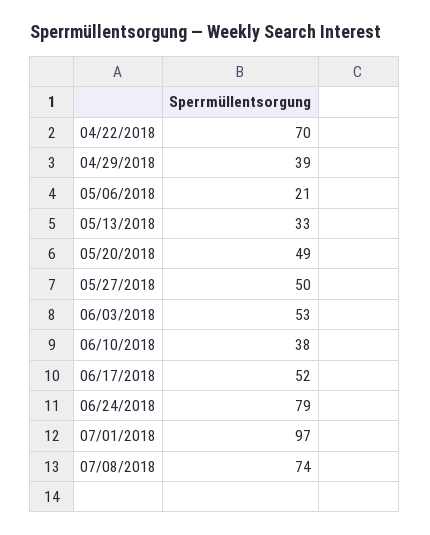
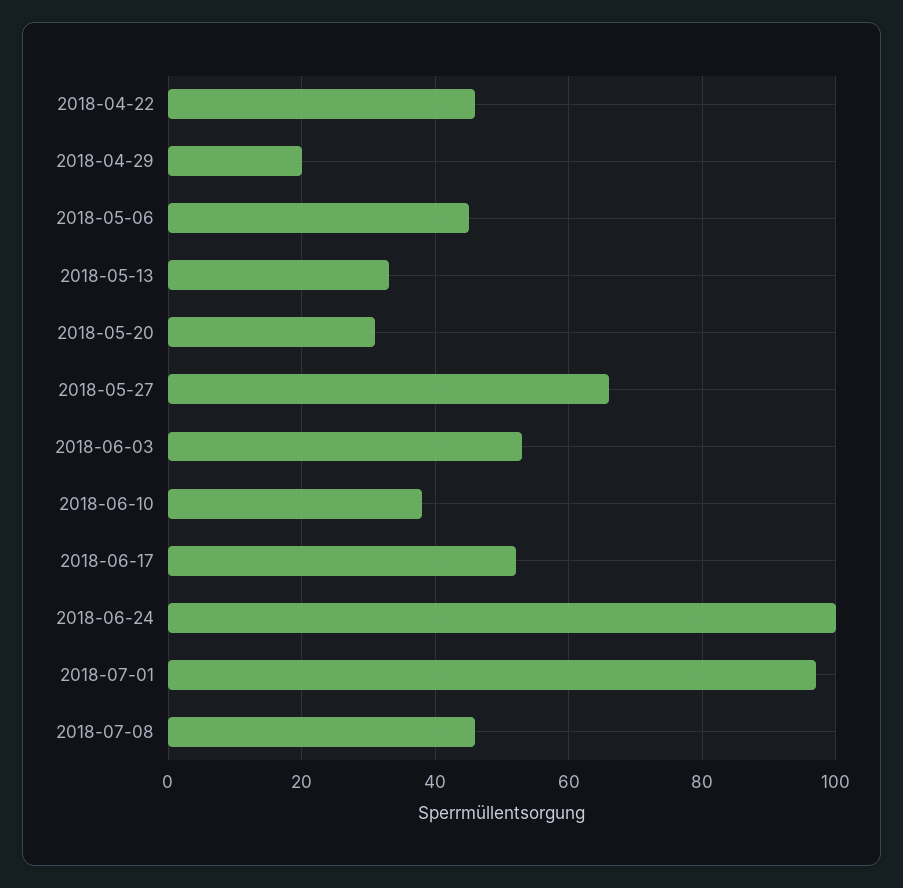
  {
-   "04/22/2018": 70,
+   "04/22/2018": 45,
-   "04/29/2018": 39,
+   "04/29/2018": 20,
-   "05/06/2018": 21,
+   "05/06/2018": 45,
    "05/13/2018": 33,
-   "05/20/2018": 49,
+   "05/20/2018": 30,
-   "05/27/2018": 50,
+   "05/27/2018": 65,
    "06/03/2018": 53,
    "06/10/2018": 38,
    "06/17/2018": 52,
-   "06/24/2018": 79,
+   "06/24/2018": 100,
    "07/01/2018": 97,
-   "07/08/2018": 74
+   "07/08/2018": 45
  }

